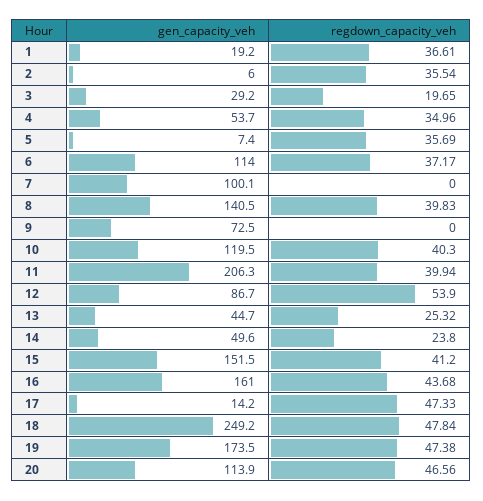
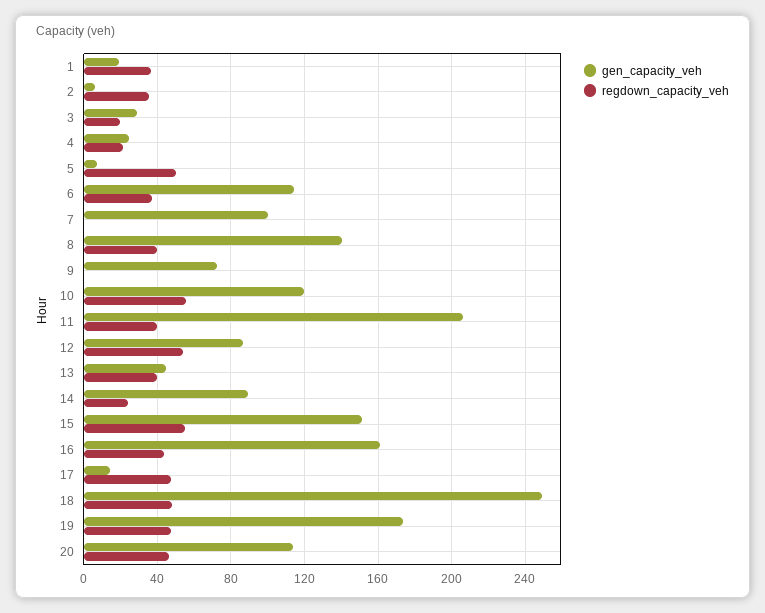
  {
    "gen_capacity_veh": {
      "1": 19.2,
      "2": 6,
      "3": 29.2,
-     "4": 53.7,
+     "4": 25,
      "5": 7.4,
      "6": 114,
      "7": 100.1,
      "8": 140.5,
      "9": 72.5,
      "10": 119.5,
      "11": 206.3,
      "12": 86.7,
      "13": 44.7,
-     "14": 49.6,
+     "14": 90,
      "15": 151.5,
      "16": 161,
      "17": 14.2,
      "18": 249.2,
      "19": 173.5,
      "20": 113.9
    },
    "regdown_capacity_veh": {
      "1": 36.61,
      "2": 35.54,
      "3": 19.65,
-     "4": 34.96,
+     "4": 20,
-     "5": 35.69,
+     "5": 50,
      "6": 37.17,
      "7": 0,
      "8": 39.83,
      "9": 0,
-     "10": 40.3,
+     "10": 55,
      "11": 39.94,
      "12": 53.9,
-     "13": 25.32,
+     "13": 40,
      "14": 23.8,
-     "15": 41.2,
+     "15": 55,
      "16": 43.68,
      "17": 47.33,
      "18": 47.84,
      "19": 47.38,
      "20": 46.56
    }
  }

